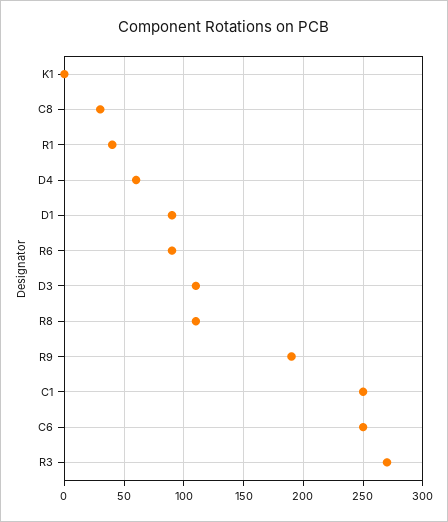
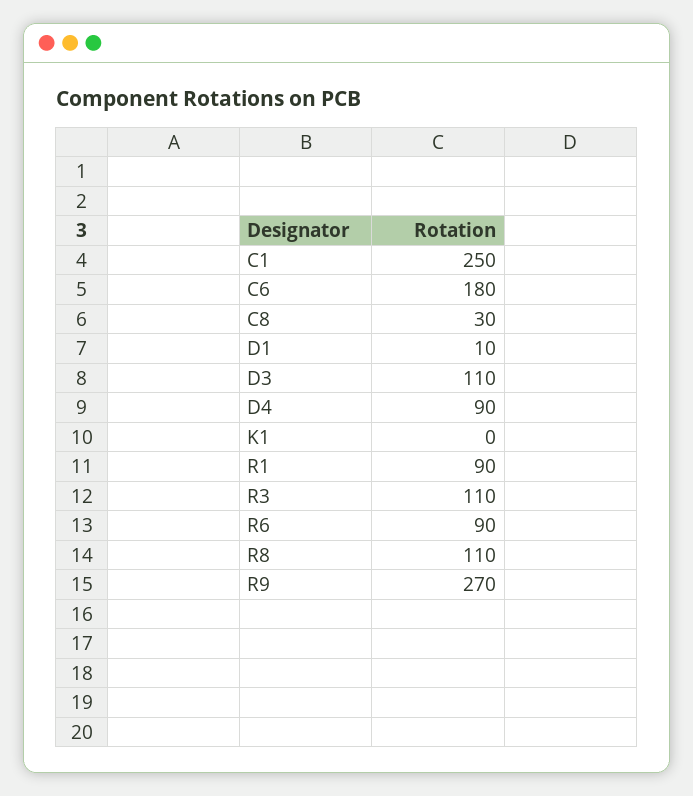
  {
    "K1": 0,
    "C8": 30,
-   "R1": 40,
+   "R1": 90,
-   "D4": 60,
+   "D4": 90,
-   "D1": 90,
+   "D1": 10,
    "R6": 90,
    "D3": 110,
    "R8": 110,
-   "R9": 190,
+   "R9": 270,
    "C1": 250,
-   "C6": 250,
+   "C6": 180,
-   "R3": 270
+   "R3": 110
  }

